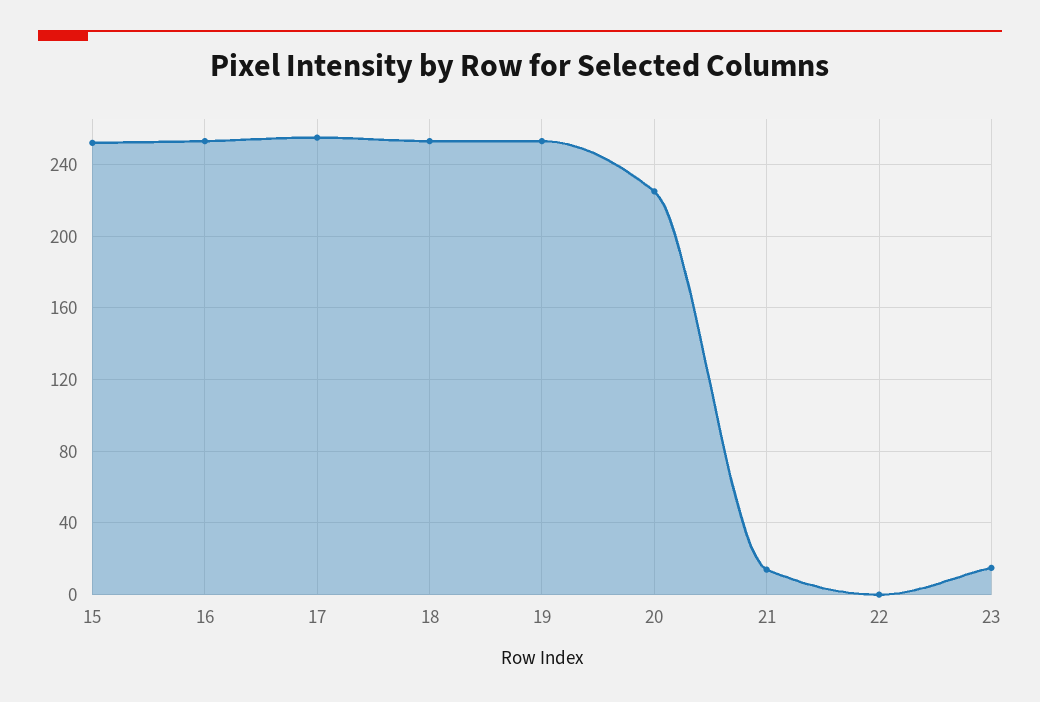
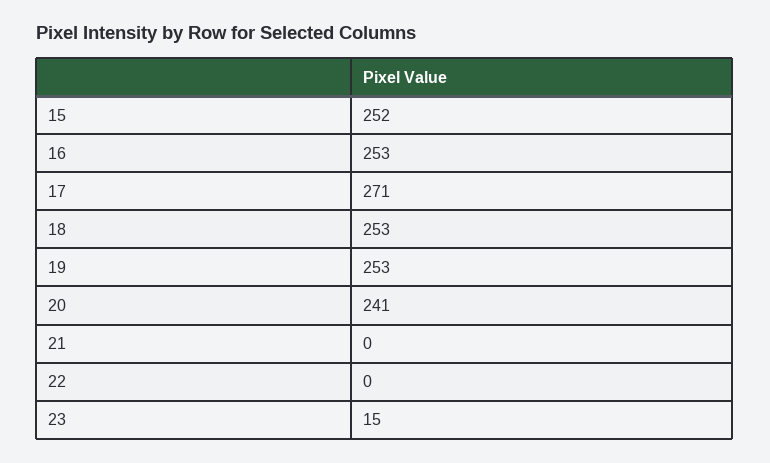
  {
    "15": 252,
    "16": 253,
-   "17": 255,
+   "17": 271,
    "18": 253,
    "19": 253,
-   "20": 225,
+   "20": 241,
-   "21": 15,
+   "21": 0,
    "22": 0,
    "23": 15
  }

